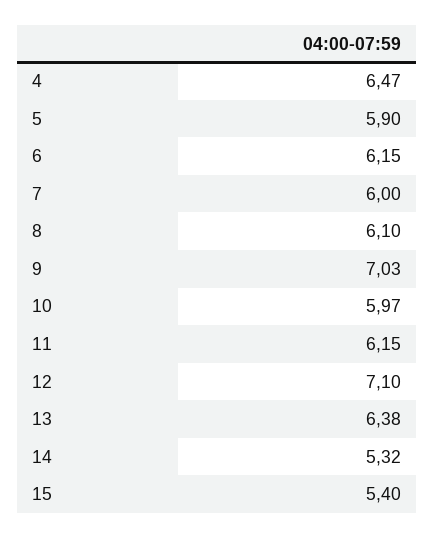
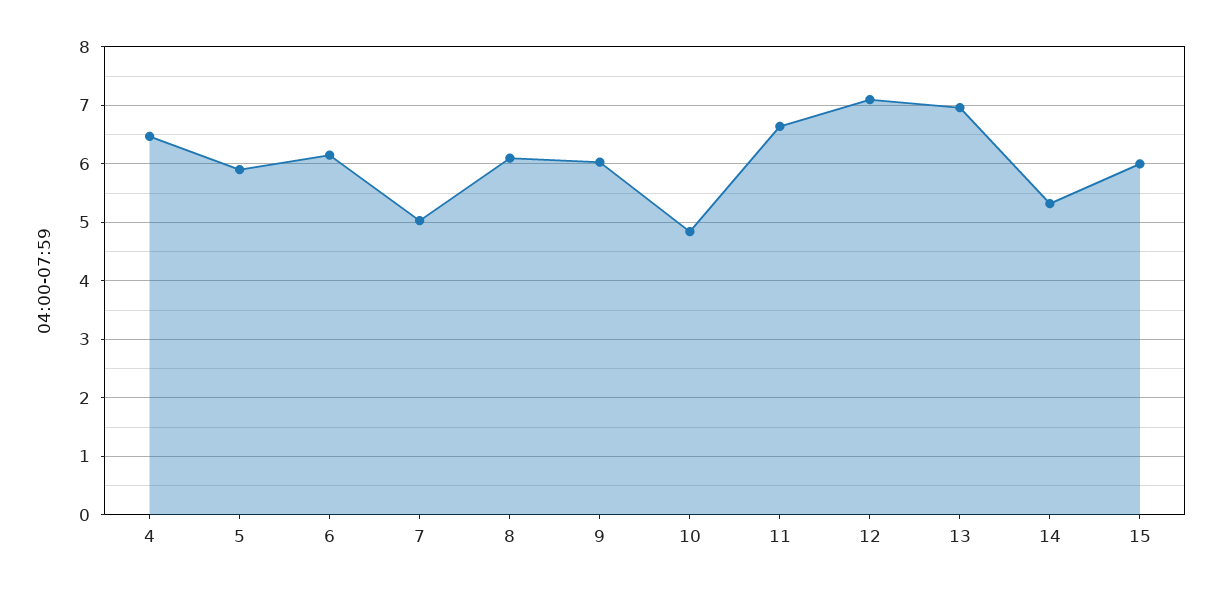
  {
    "4": 6.47,
    "5": 5.9,
    "6": 6.15,
-   "7": 6,
+   "7": 5,
    "8": 6.1,
-   "9": 7.03,
+   "9": 6,
-   "10": 5.97,
+   "10": 4.8,
-   "11": 6.15,
+   "11": 6.6,
    "12": 7.1,
-   "13": 6.38,
+   "13": 7,
    "14": 5.32,
-   "15": 5.4
+   "15": 6
  }

